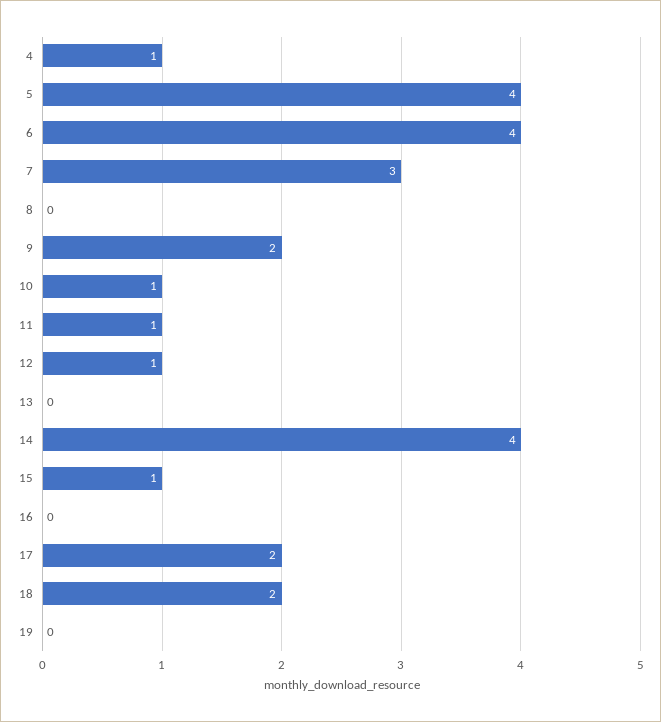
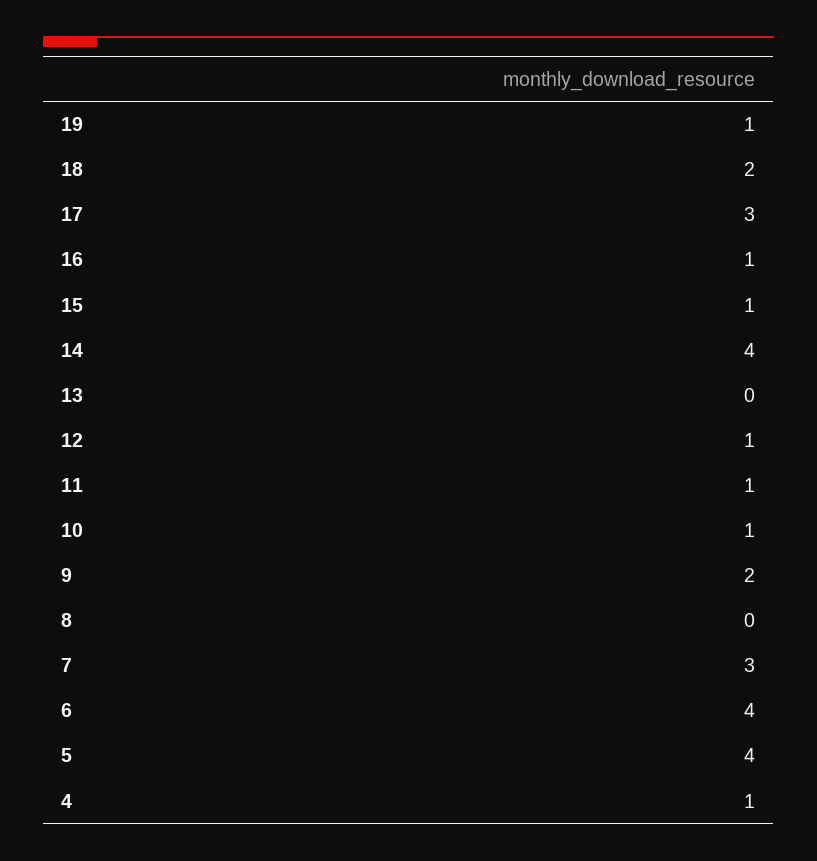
  {
    "4": 1,
    "5": 4,
    "6": 4,
    "7": 3,
    "8": 0,
    "9": 2,
    "10": 1,
    "11": 1,
    "12": 1,
    "13": 0,
    "14": 4,
    "15": 1,
-   "16": 0,
+   "16": 1,
-   "17": 2,
+   "17": 3,
    "18": 2,
-   "19": 0
+   "19": 1
  }

